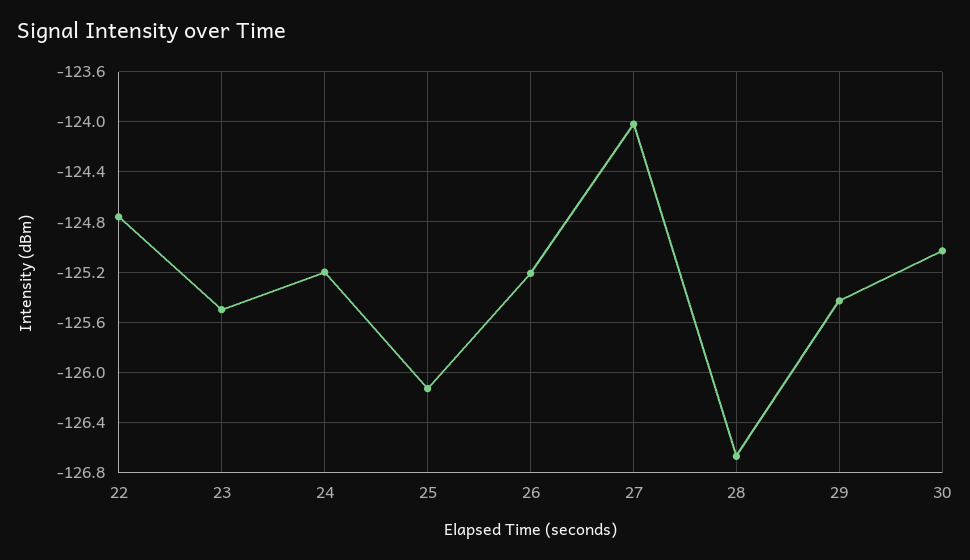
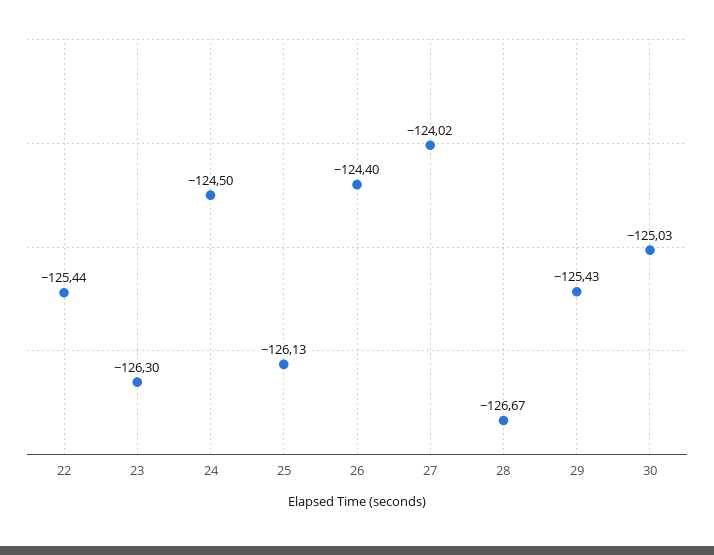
  {
-   "22": -124.75,
+   "22": -125.44,
-   "23": -125.5,
+   "23": -126.3,
-   "24": -125.2,
+   "24": -124.5,
    "25": -126.13,
-   "26": -125.2,
+   "26": -124.4,
    "27": -124.02,
    "28": -126.67,
    "29": -125.43,
    "30": -125.03
  }

